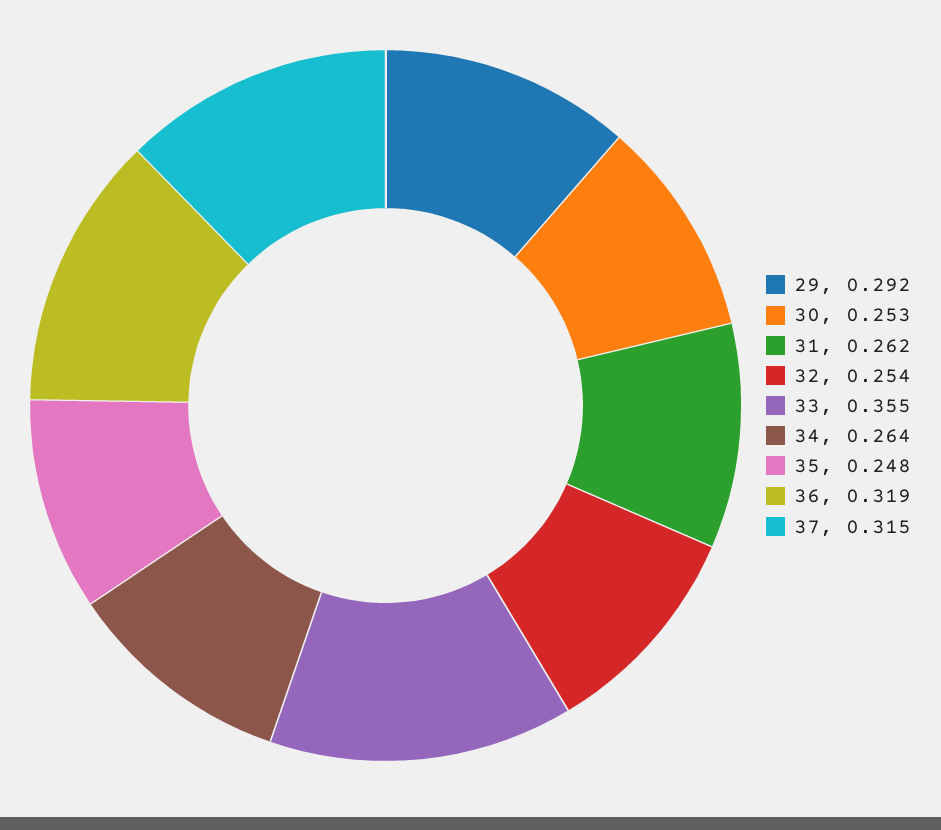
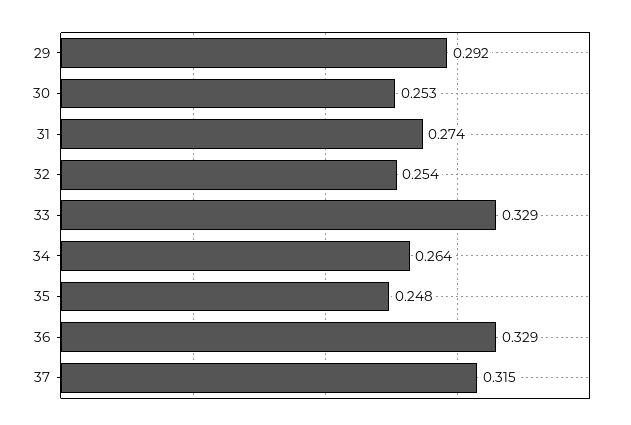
  {
    "29": 0.292,
    "30": 0.253,
-   "31": 0.262,
+   "31": 0.274,
    "32": 0.254,
-   "33": 0.355,
+   "33": 0.329,
    "34": 0.264,
    "35": 0.248,
-   "36": 0.319,
+   "36": 0.329,
    "37": 0.315
  }

